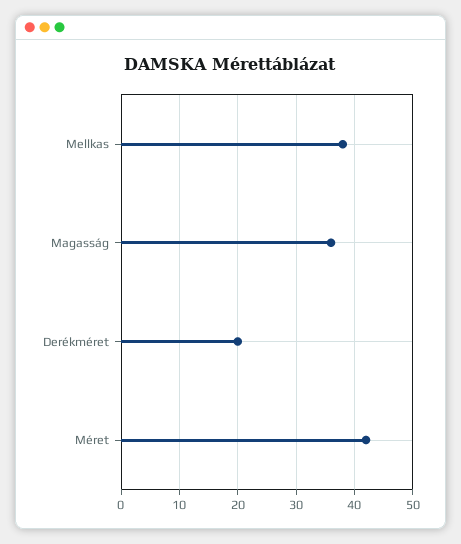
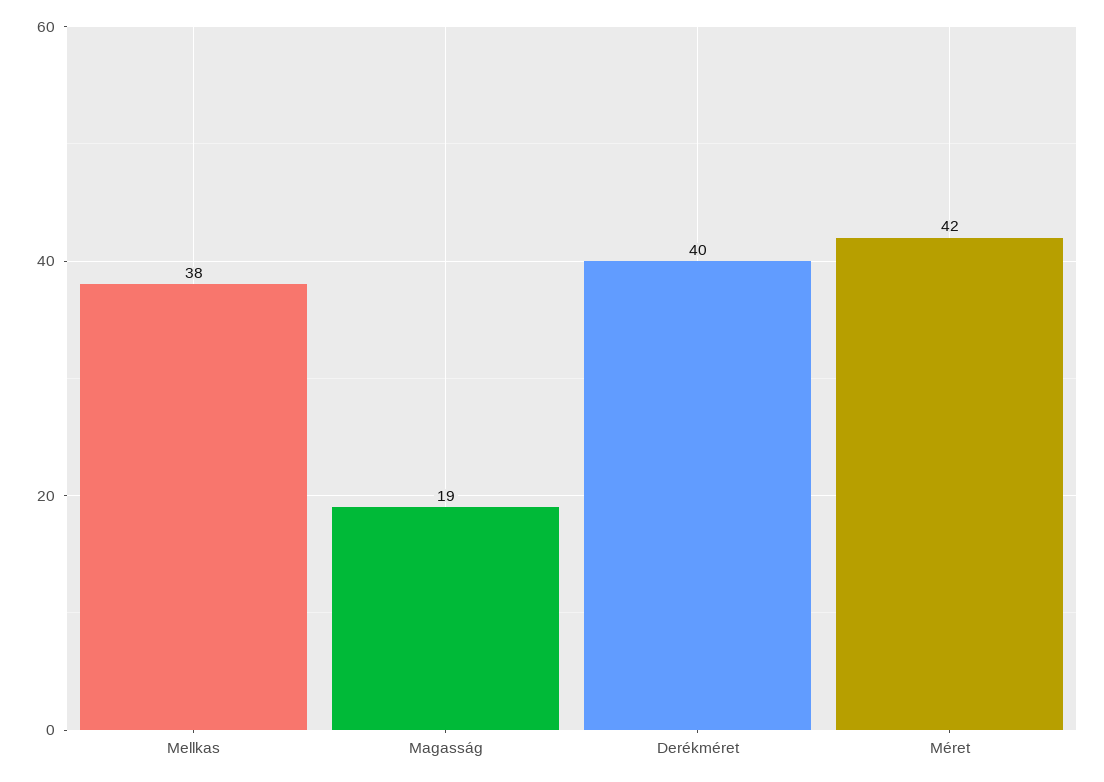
  {
    "Mellkas": 38,
-   "Magasság": 35,
+   "Magasság": 19,
-   "Derékméret": 20,
+   "Derékméret": 40,
    "Méret": 42
  }

